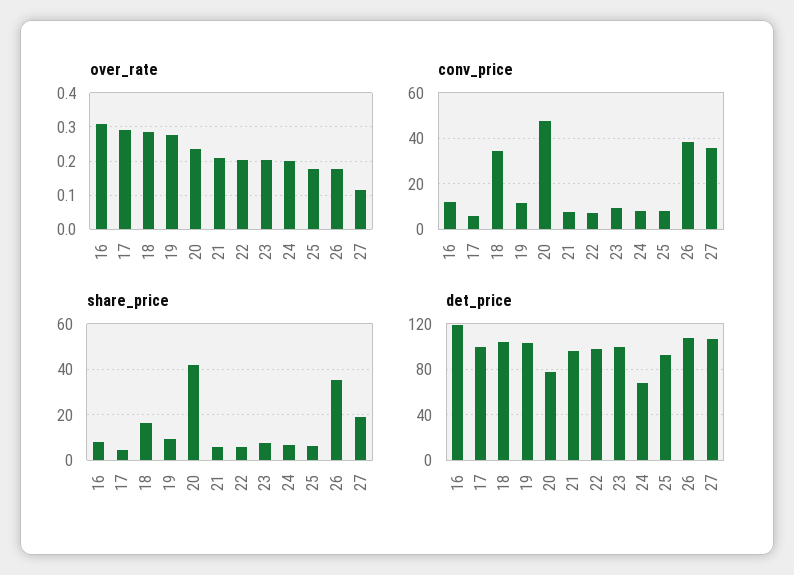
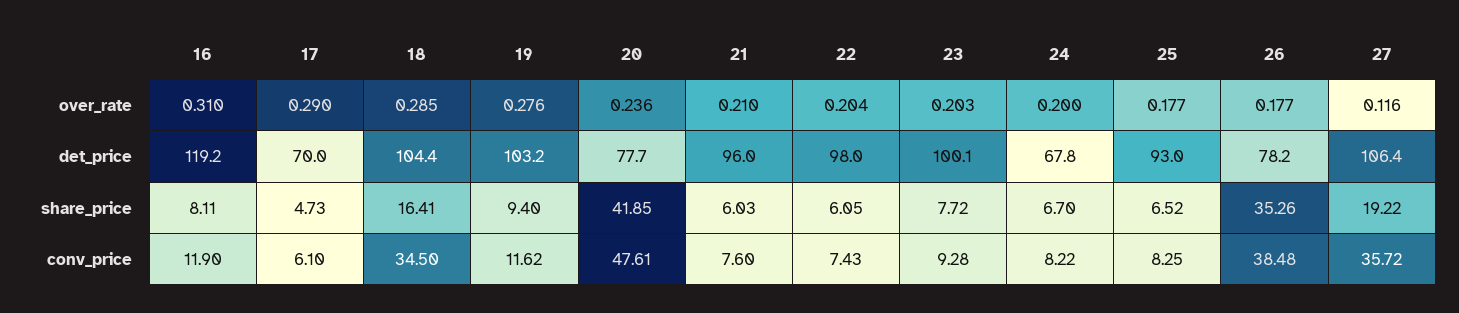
  {
    "over_rate": {
      "16": 0.31,
      "17": 0.29,
      "18": 0.285,
      "19": 0.276,
      "20": 0.236,
      "21": 0.21,
      "22": 0.204,
      "23": 0.203,
      "24": 0.2,
      "25": 0.177,
      "26": 0.177,
      "27": 0.116
    },
    "conv_price": {
      "16": 11.9,
      "17": 6.1,
      "18": 34.5,
      "19": 11.62,
      "20": 47.61,
      "21": 7.6,
      "22": 7.43,
      "23": 9.28,
      "24": 8.22,
      "25": 8.25,
      "26": 38.48,
      "27": 35.72
    },
    "share_price": {
      "16": 8.11,
      "17": 4.73,
      "18": 16.41,
      "19": 9.4,
      "20": 41.85,
      "21": 6.03,
      "22": 6.05,
      "23": 7.72,
      "24": 6.7,
      "25": 6.52,
      "26": 35.26,
      "27": 19.22
    },
    "det_price": {
      "16": 119.2,
-     "17": 100,
+     "17": 70,
      "18": 104.4,
      "19": 103.2,
      "20": 77.7,
      "21": 96,
      "22": 98,
      "23": 100.1,
      "24": 67.8,
      "25": 93,
-     "26": 110,
+     "26": 78.2,
      "27": 106.4
    }
  }

